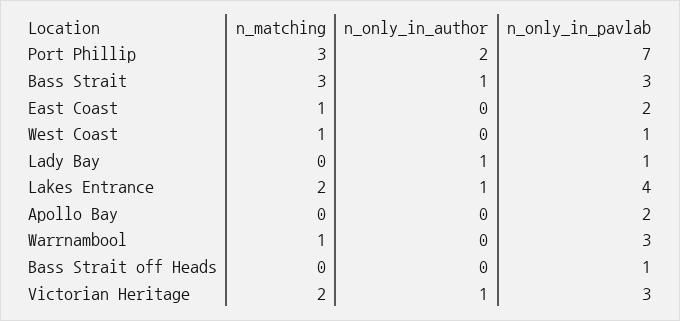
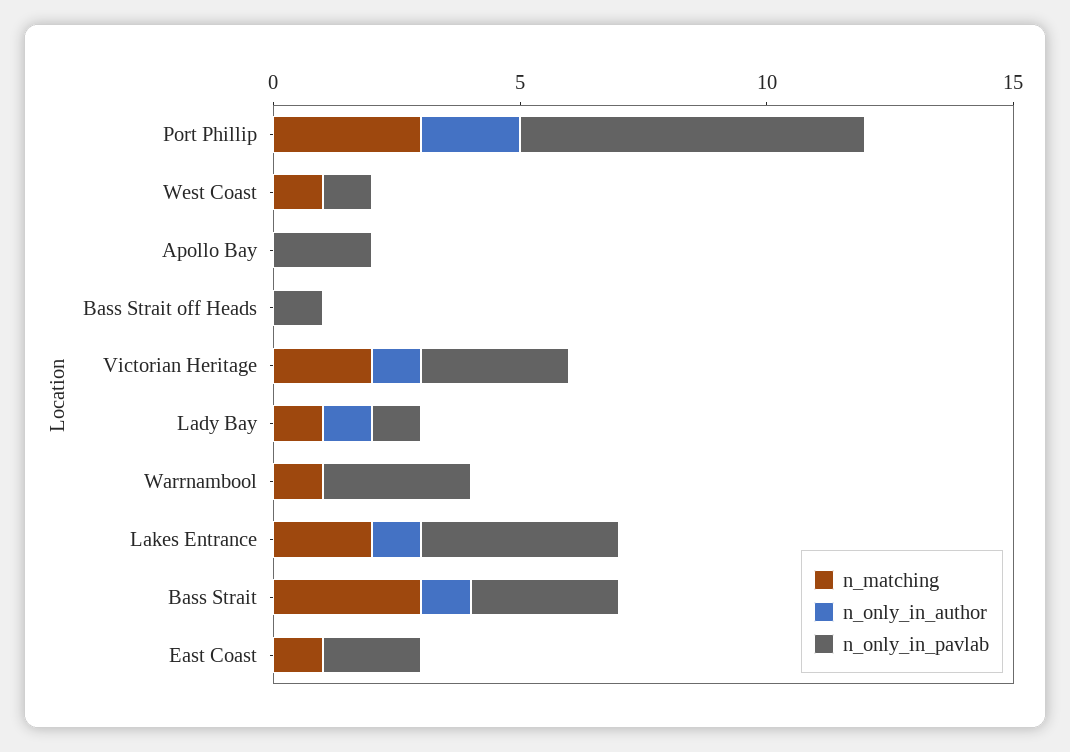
  {
    "n_matching": {
      "Port Phillip": 3,
      "Bass Strait": 3,
      "East Coast": 1,
      "West Coast": 1,
-     "Lady Bay": 0,
+     "Lady Bay": 1,
      "Lakes Entrance": 2,
      "Apollo Bay": 0,
      "Warrnambool": 1,
      "Bass Strait off Heads": 0,
      "Victorian Heritage": 2
    },
    "n_only_in_author": {
      "Port Phillip": 2,
      "Bass Strait": 1,
      "East Coast": 0,
      "West Coast": 0,
      "Lady Bay": 1,
      "Lakes Entrance": 1,
      "Apollo Bay": 0,
      "Warrnambool": 0,
      "Bass Strait off Heads": 0,
      "Victorian Heritage": 1
    },
    "n_only_in_pavlab": {
      "Port Phillip": 7,
      "Bass Strait": 3,
      "East Coast": 2,
      "West Coast": 1,
      "Lady Bay": 1,
      "Lakes Entrance": 4,
      "Apollo Bay": 2,
      "Warrnambool": 3,
      "Bass Strait off Heads": 1,
      "Victorian Heritage": 3
    }
  }

